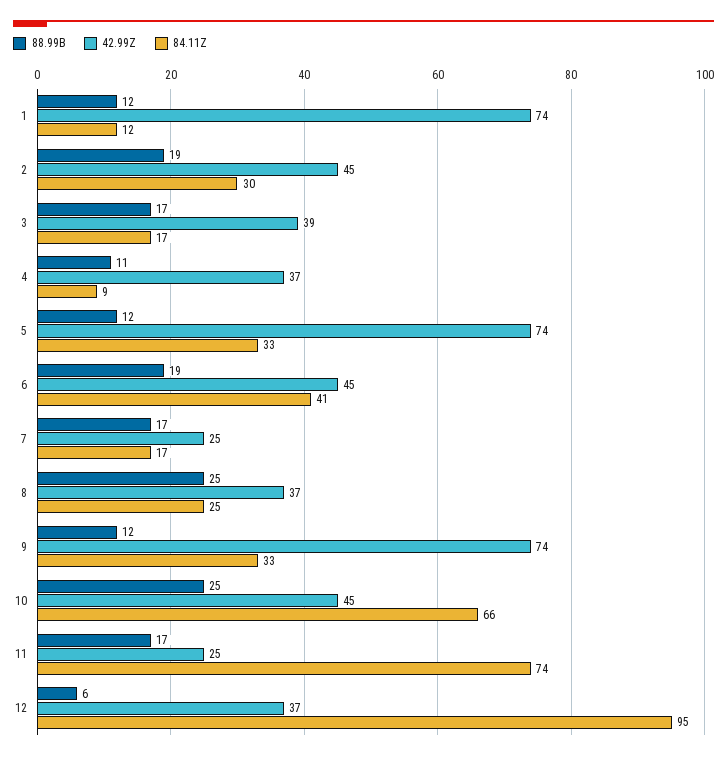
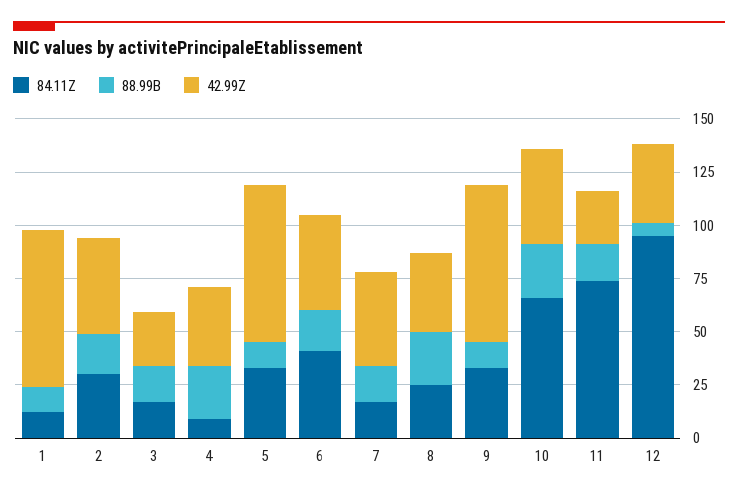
  {
    "88.99B": {
      "1": 12,
      "2": 19,
      "3": 17,
-     "4": 11,
+     "4": 25,
      "5": 12,
      "6": 19,
      "7": 17,
      "8": 25,
      "9": 12,
      "10": 25,
      "11": 17,
      "12": 6
    },
    "42.99Z": {
      "1": 74,
      "2": 45,
-     "3": 39,
+     "3": 25,
      "4": 37,
      "5": 74,
      "6": 45,
-     "7": 25,
+     "7": 45,
      "8": 37,
      "9": 74,
      "10": 45,
      "11": 25,
      "12": 37
    },
    "84.11Z": {
      "1": 12,
      "2": 30,
      "3": 17,
      "4": 9,
      "5": 33,
      "6": 41,
      "7": 17,
      "8": 25,
      "9": 33,
      "10": 66,
      "11": 74,
      "12": 95
    }
  }

